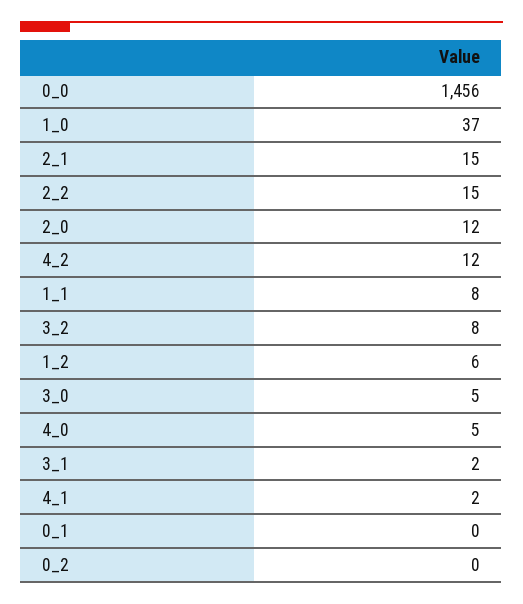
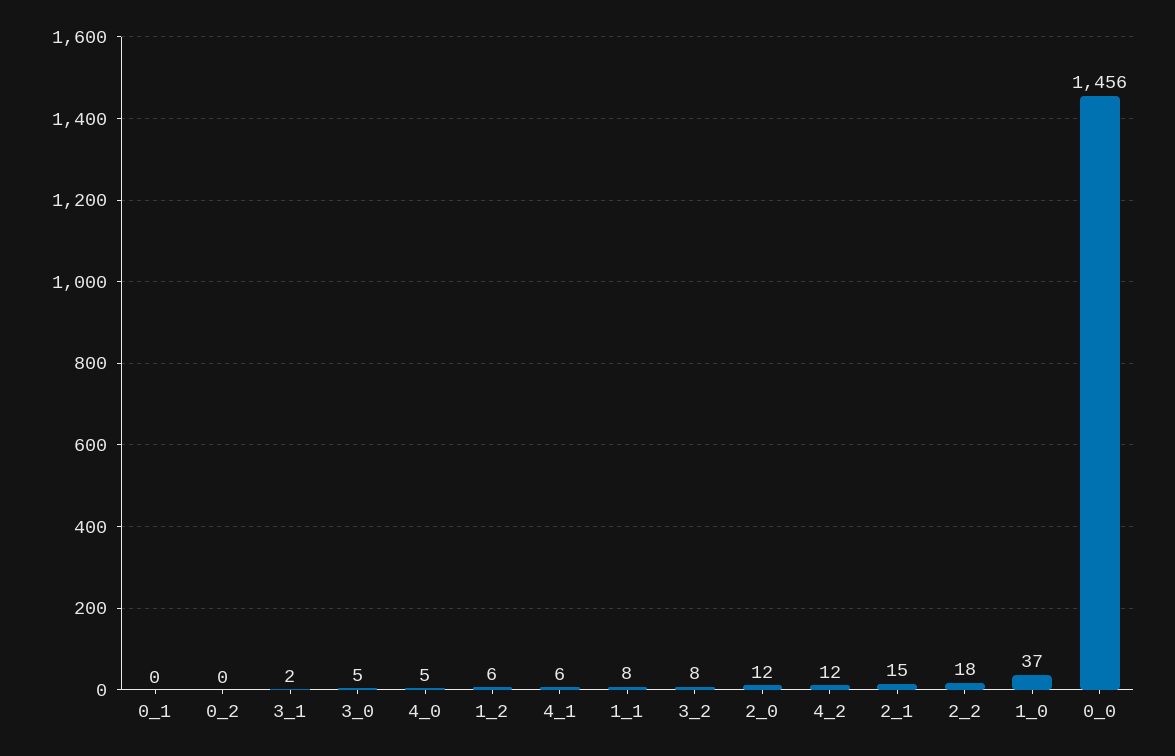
  {
    "0_0": 1456,
    "1_0": 37,
    "2_1": 15,
-   "2_2": 15,
+   "2_2": 18,
    "2_0": 12,
    "4_2": 12,
    "1_1": 8,
    "3_2": 8,
    "1_2": 6,
    "3_0": 5,
    "4_0": 5,
    "3_1": 2,
-   "4_1": 2,
+   "4_1": 6,
    "0_1": 0,
    "0_2": 0
  }

